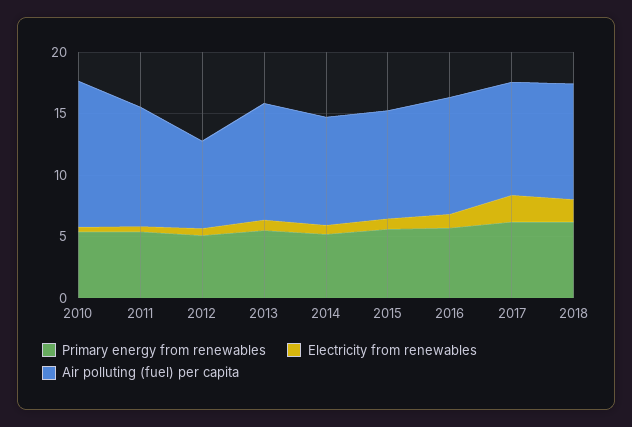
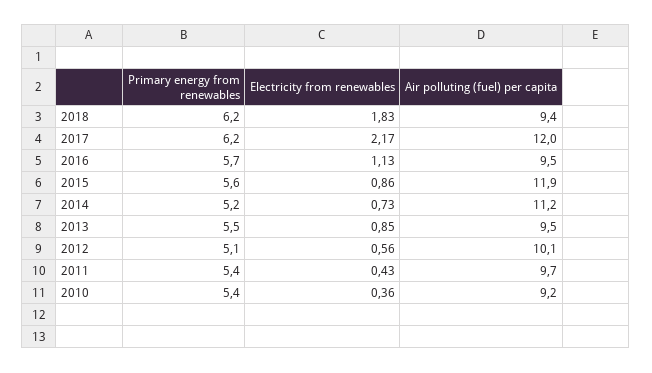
  {
    "Primary energy from renewables": {
      "2010": 5.4,
      "2011": 5.4,
      "2012": 5.1,
      "2013": 5.5,
      "2014": 5.2,
      "2015": 5.6,
      "2016": 5.7,
      "2017": 6.2,
      "2018": 6.2
    },
    "Electricity from renewables": {
      "2010": 0.36,
      "2011": 0.43,
      "2012": 0.56,
      "2013": 0.85,
      "2014": 0.73,
      "2015": 0.86,
      "2016": 1.13,
      "2017": 2.17,
      "2018": 1.83
    },
    "Air polluting (fuel) per capita": {
-     "2010": 12,
+     "2010": 9.2,
      "2011": 9.7,
-     "2012": 7,
+     "2012": 10.1,
      "2013": 9.5,
-     "2014": 9,
+     "2014": 11.2,
-     "2015": 9,
+     "2015": 11.9,
      "2016": 9.5,
-     "2017": 9,
+     "2017": 12,
      "2018": 9.4
    }
  }

